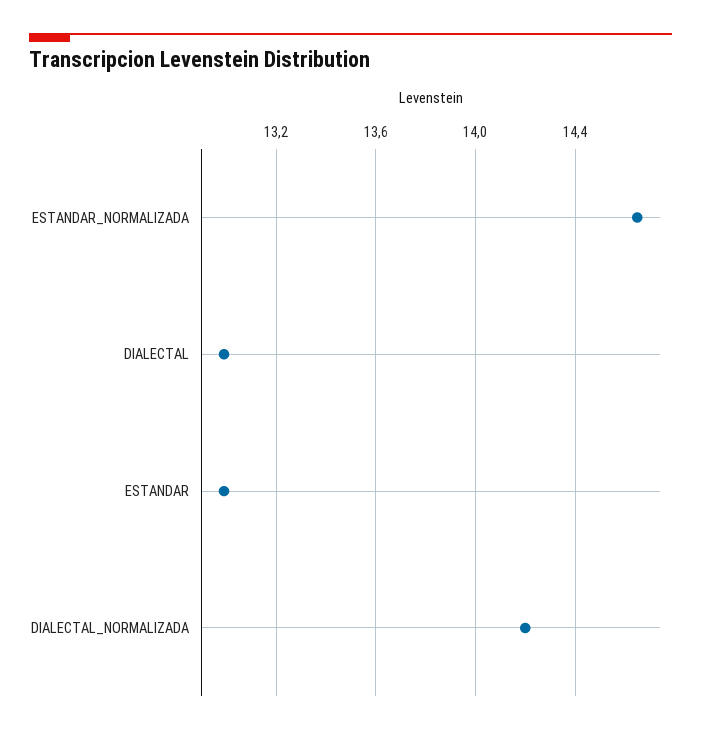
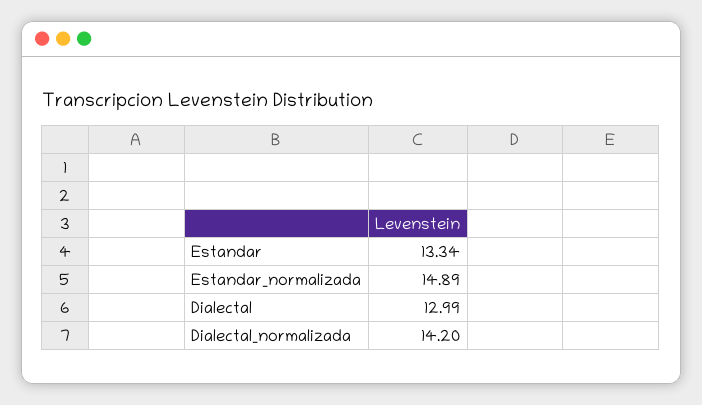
  {
-   "ESTANDAR_NORMALIZADA": 14.65,
+   "ESTANDAR_NORMALIZADA": 14.89,
    "DIALECTAL": 12.99,
-   "ESTANDAR": 13,
+   "ESTANDAR": 13.34,
    "DIALECTAL_NORMALIZADA": 14.2
  }

